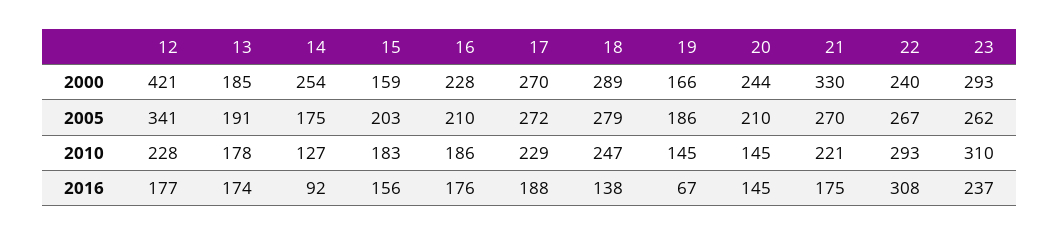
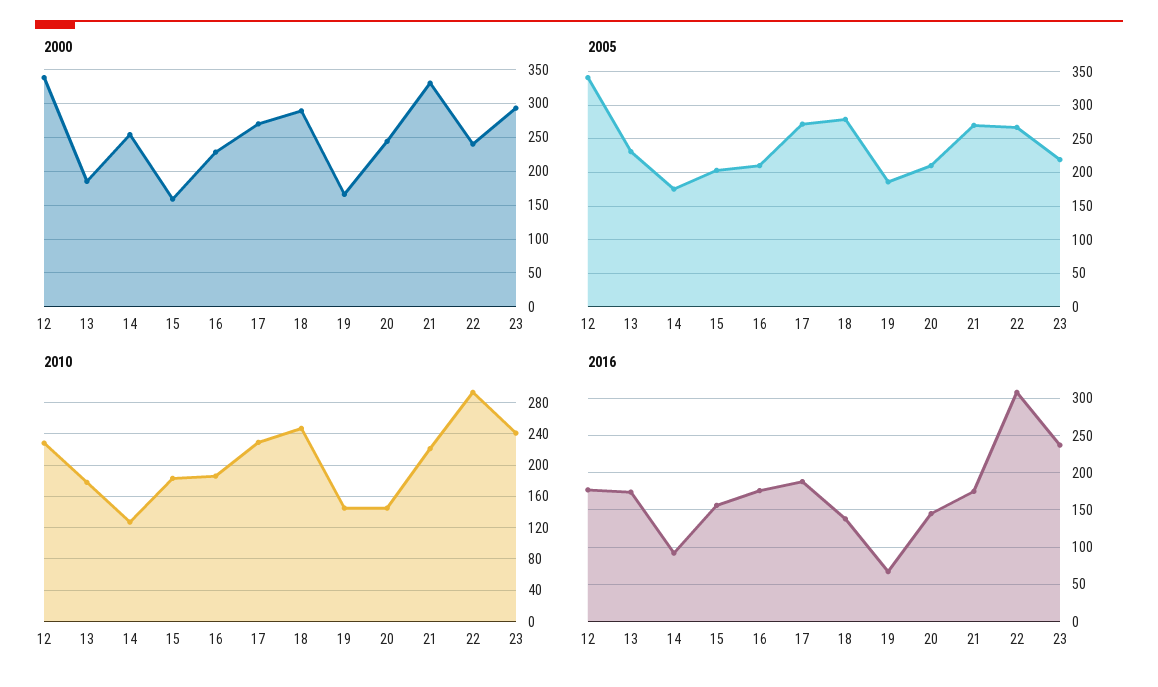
  {
    "2000": {
-     "12": 421,
+     "12": 340,
      "13": 185,
      "14": 254,
      "15": 159,
      "16": 228,
      "17": 270,
      "18": 289,
      "19": 166,
      "20": 244,
      "21": 330,
      "22": 240,
      "23": 293
    },
    "2005": {
      "12": 341,
-     "13": 191,
+     "13": 230,
      "14": 175,
      "15": 203,
      "16": 210,
      "17": 272,
      "18": 279,
      "19": 186,
      "20": 210,
      "21": 270,
      "22": 267,
-     "23": 262
+     "23": 220
    },
    "2010": {
      "12": 228,
      "13": 178,
      "14": 127,
      "15": 183,
      "16": 186,
      "17": 229,
      "18": 247,
      "19": 145,
      "20": 145,
      "21": 221,
      "22": 293,
-     "23": 310
+     "23": 240
    },
    "2016": {
      "12": 177,
      "13": 174,
      "14": 92,
      "15": 156,
      "16": 176,
      "17": 188,
      "18": 138,
      "19": 67,
      "20": 145,
      "21": 175,
      "22": 308,
      "23": 237
    }
  }

